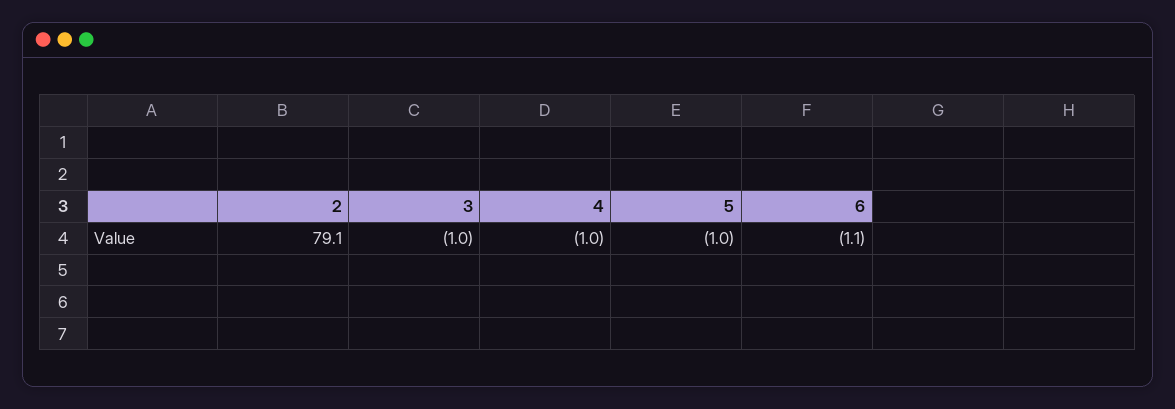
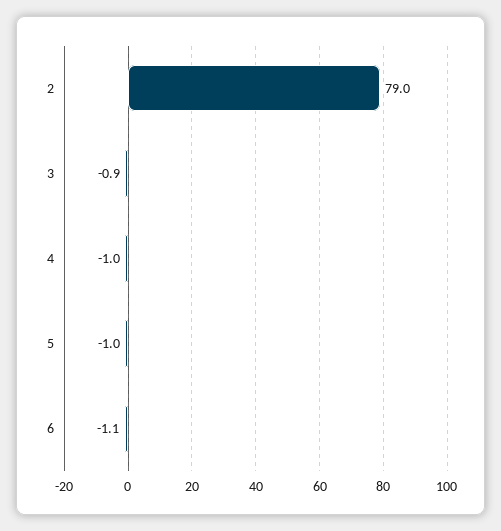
  {
-   "2": 79.1,
+   "2": 79,
-   "3": -1,
+   "3": -0.9,
    "4": -1,
    "5": -1,
    "6": -1.1
  }

